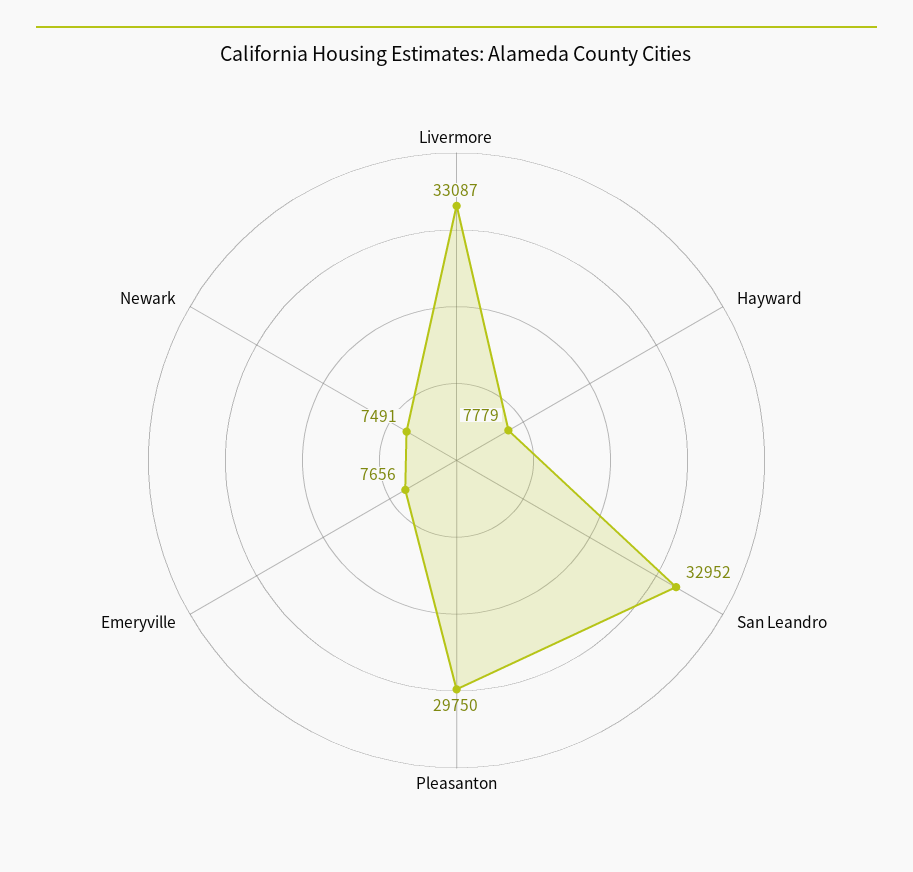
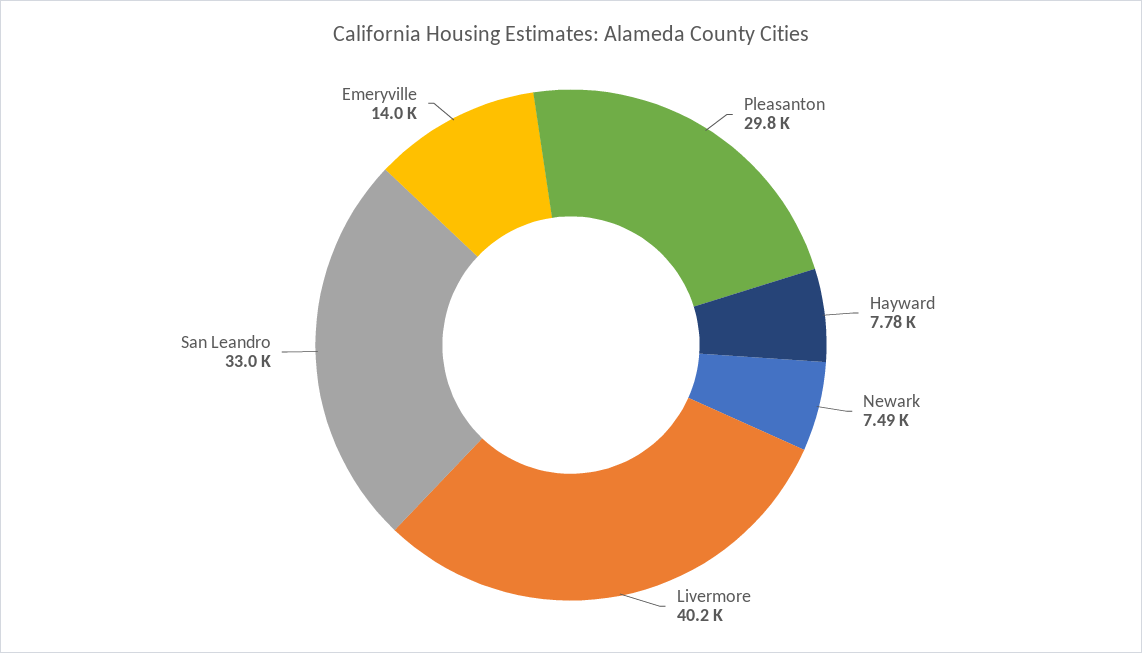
  {
-   "Livermore": 33087,
+   "Livermore": 40200,
    "Hayward": 7779,
    "San Leandro": 32952,
    "Pleasanton": 29750,
-   "Emeryville": 7656,
+   "Emeryville": 14000,
    "Newark": 7491
  }

